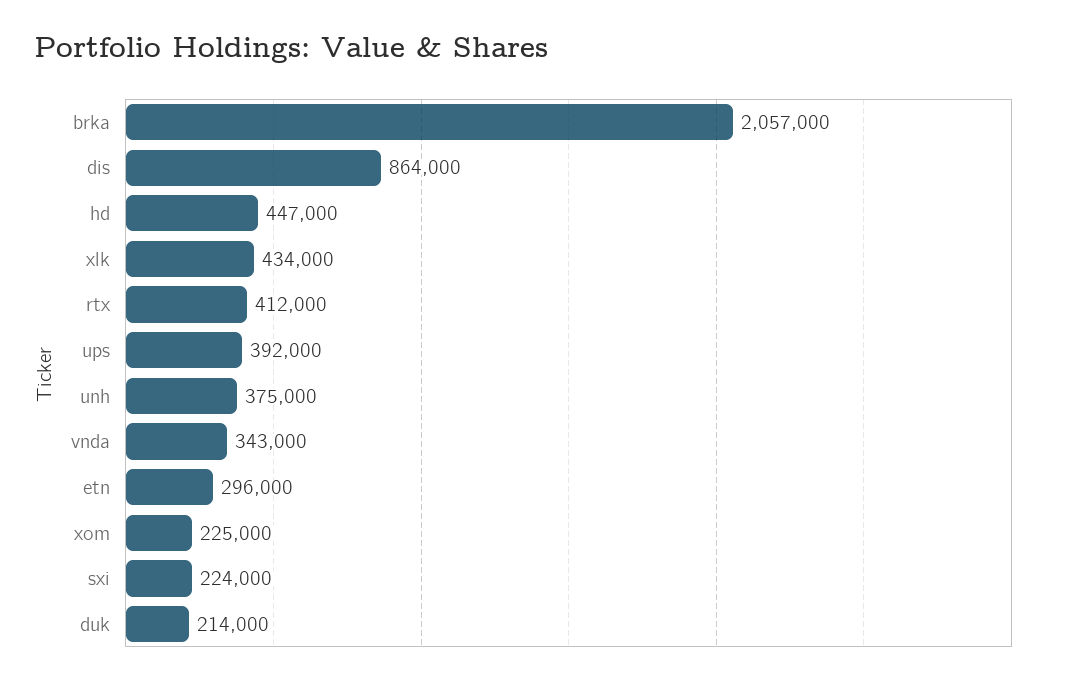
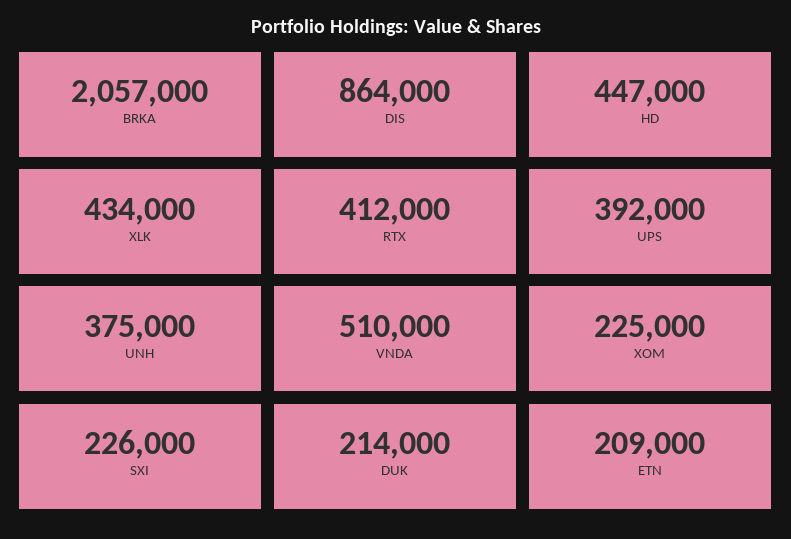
  {
    "brka": 2057000,
    "dis": 864000,
    "hd": 447000,
    "xlk": 434000,
    "rtx": 412000,
    "ups": 392000,
    "unh": 375000,
-   "vnda": 343000,
+   "vnda": 510000,
-   "etn": 296000,
+   "etn": 209000,
    "xom": 225000,
-   "sxi": 224000,
+   "sxi": 226000,
    "duk": 214000
  }

